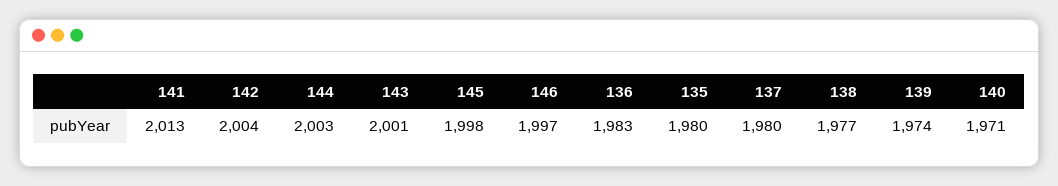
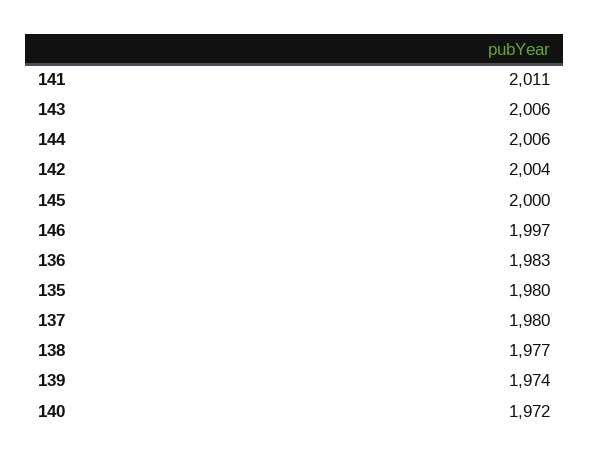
  {
-   "141": 2013,
+   "141": 2011,
    "142": 2004,
-   "144": 2003,
+   "144": 2006,
-   "143": 2001,
+   "143": 2006,
-   "145": 1998,
+   "145": 2000,
    "146": 1997,
    "136": 1983,
    "135": 1980,
    "137": 1980,
    "138": 1977,
    "139": 1974,
-   "140": 1971
+   "140": 1972
  }

